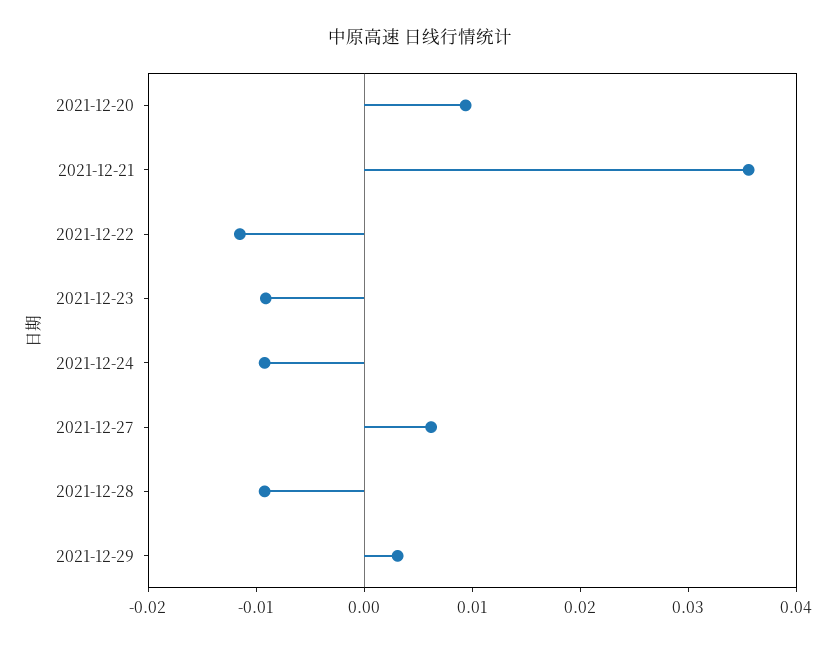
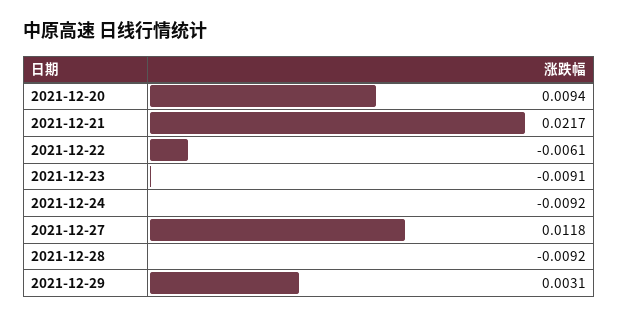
  {
    "2021-12-20": 0.0094,
-   "2021-12-21": 0.036,
+   "2021-12-21": 0.0217,
-   "2021-12-22": -0.012,
+   "2021-12-22": -0.0061,
    "2021-12-23": -0.0091,
    "2021-12-24": -0.0092,
-   "2021-12-27": 0.006,
+   "2021-12-27": 0.0118,
    "2021-12-28": -0.0092,
    "2021-12-29": 0.0031
  }

